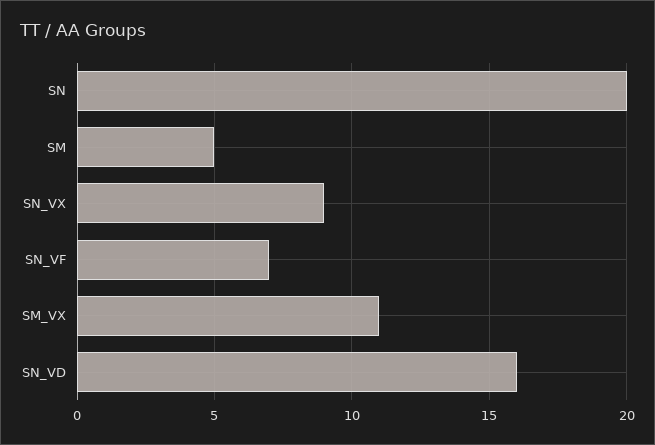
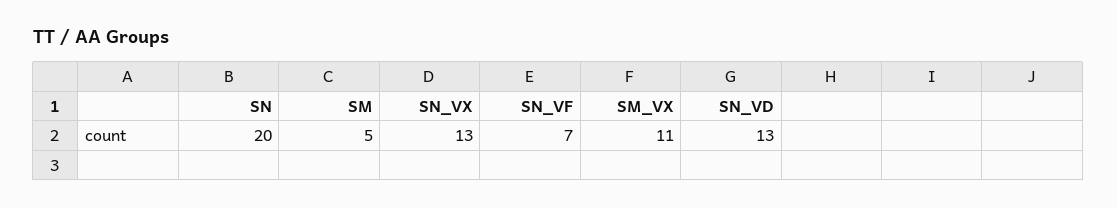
  {
    "SN": 20,
    "SM": 5,
-   "SN_VX": 9,
+   "SN_VX": 13,
    "SN_VF": 7,
    "SM_VX": 11,
-   "SN_VD": 16
+   "SN_VD": 13
  }

